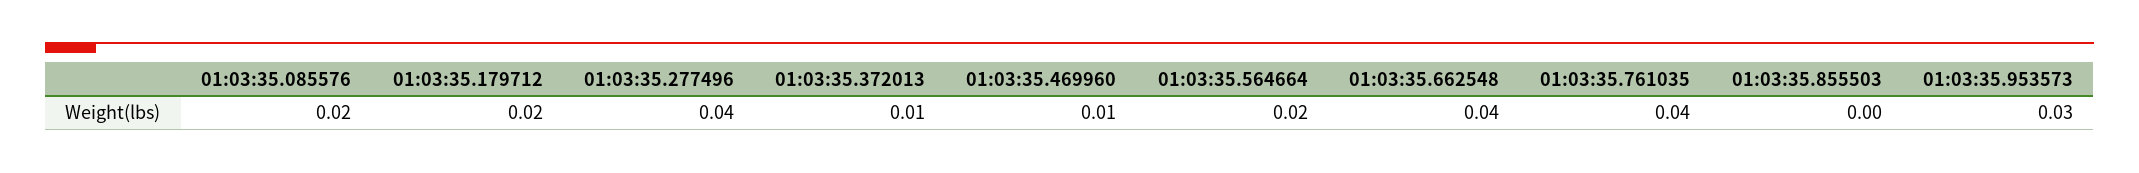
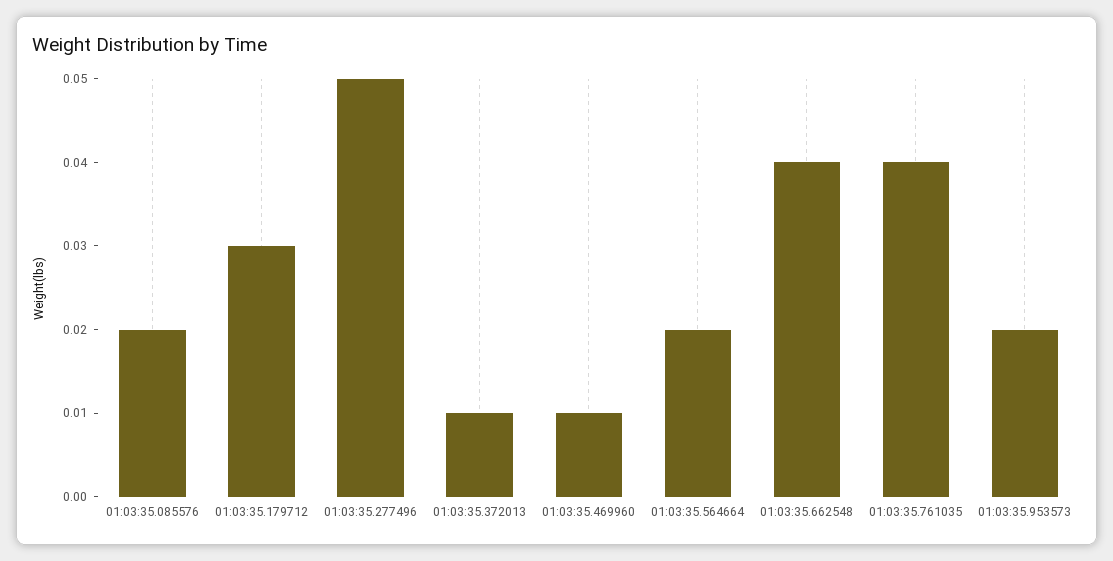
  {
    "01:03:35.085576": 0.02,
-   "01:03:35.179712": 0.02,
+   "01:03:35.179712": 0.03,
-   "01:03:35.277496": 0.04,
+   "01:03:35.277496": 0.05,
    "01:03:35.372013": 0.01,
    "01:03:35.469960": 0.01,
    "01:03:35.564664": 0.02,
    "01:03:35.662548": 0.04,
    "01:03:35.761035": 0.04,
-   "01:03:35.855503": 0,
-   "01:03:35.953573": 0.03
+   "01:03:35.953573": 0.02
  }

